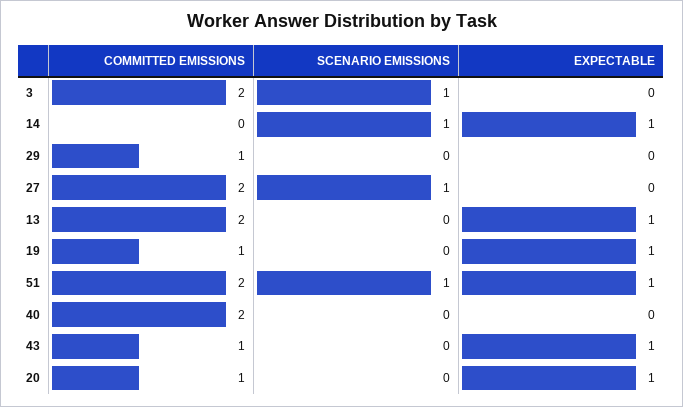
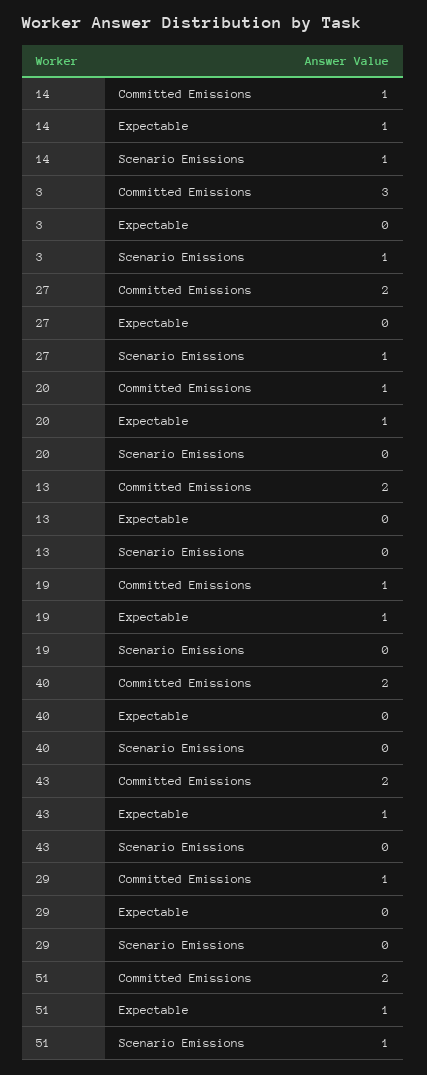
  {
    "COMMITTED EMISSIONS": {
-     "3": 2,
+     "3": 3,
-     "14": 0,
+     "14": 1,
      "29": 1,
      "27": 2,
      "13": 2,
      "19": 1,
      "51": 2,
      "40": 2,
-     "43": 1,
+     "43": 2,
      "20": 1
    },
    "SCENARIO EMISSIONS": {
      "3": 1,
      "14": 1,
      "29": 0,
      "27": 1,
      "13": 0,
      "19": 0,
      "51": 1,
      "40": 0,
      "43": 0,
      "20": 0
    },
    "EXPECTABLE": {
      "3": 0,
      "14": 1,
      "29": 0,
      "27": 0,
-     "13": 1,
+     "13": 0,
      "19": 1,
      "51": 1,
      "40": 0,
      "43": 1,
      "20": 1
    }
  }

